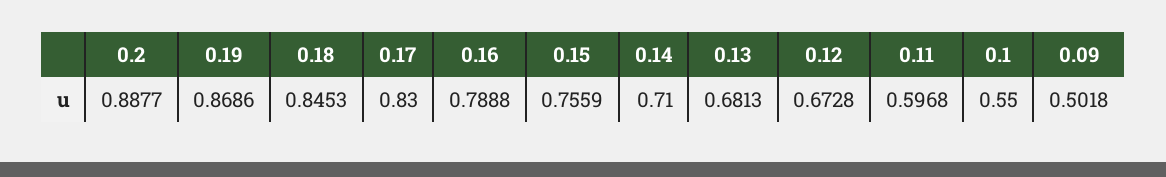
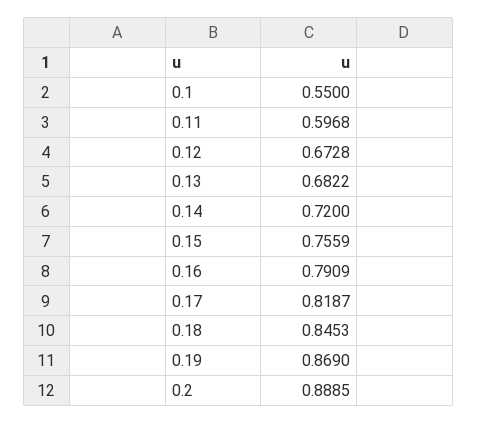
  {
-   "0.2": 0.8877,
+   "0.2": 0.8885,
-   "0.19": 0.8686,
+   "0.19": 0.869,
    "0.18": 0.8453,
-   "0.17": 0.83,
+   "0.17": 0.8187,
-   "0.16": 0.7888,
+   "0.16": 0.7909,
    "0.15": 0.7559,
-   "0.14": 0.71,
+   "0.14": 0.72,
-   "0.13": 0.6813,
+   "0.13": 0.6822,
    "0.12": 0.6728,
    "0.11": 0.5968,
-   "0.1": 0.55,
+   "0.1": 0.55
-   "0.09": 0.5018
  }

